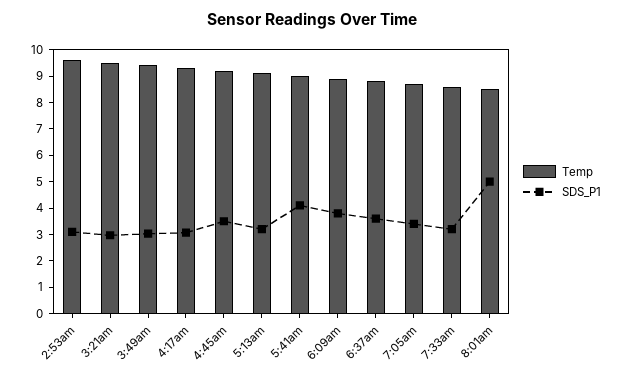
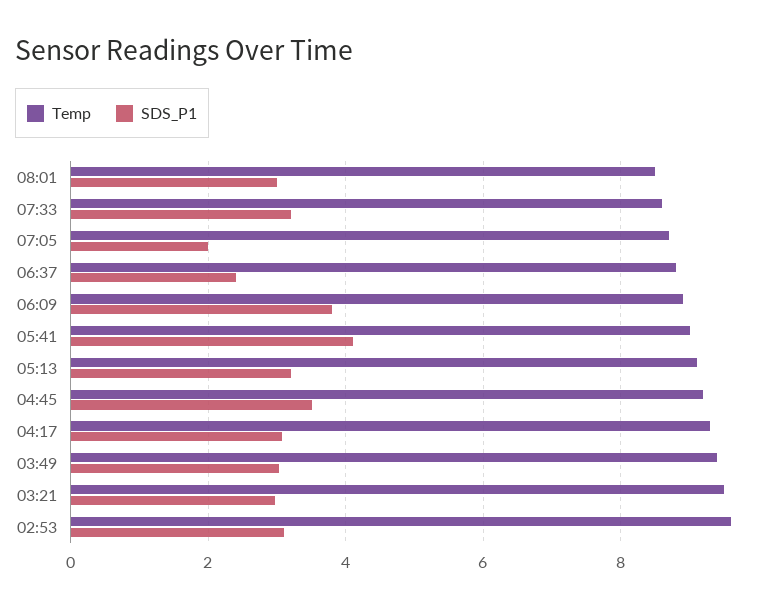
  {
    "Temp": {
      "2:53am": 9.6,
      "3:21am": 9.6,
      "3:49am": 9.4,
      "4:17am": 9.4,
      "4:45am": 9.2,
      "5:13am": 9.2,
      "5:41am": 9,
      "6:09am": 9,
      "6:37am": 8.8,
      "7:05am": 8.8,
      "7:33am": 8.6,
      "8:01am": 8.6
    },
    "SDS_P1": {
      "2:53am": 3.2,
      "3:21am": 3,
      "3:49am": 3,
      "4:17am": 3,
      "4:45am": 3.6,
      "5:13am": 3.2,
      "5:41am": 4.2,
      "6:09am": 3.8,
-     "6:37am": 3.5,
+     "6:37am": 2.4,
-     "7:05am": 3.5,
+     "7:05am": 2,
      "7:33am": 3.2,
-     "8:01am": 5
+     "8:01am": 3
    }
  }

